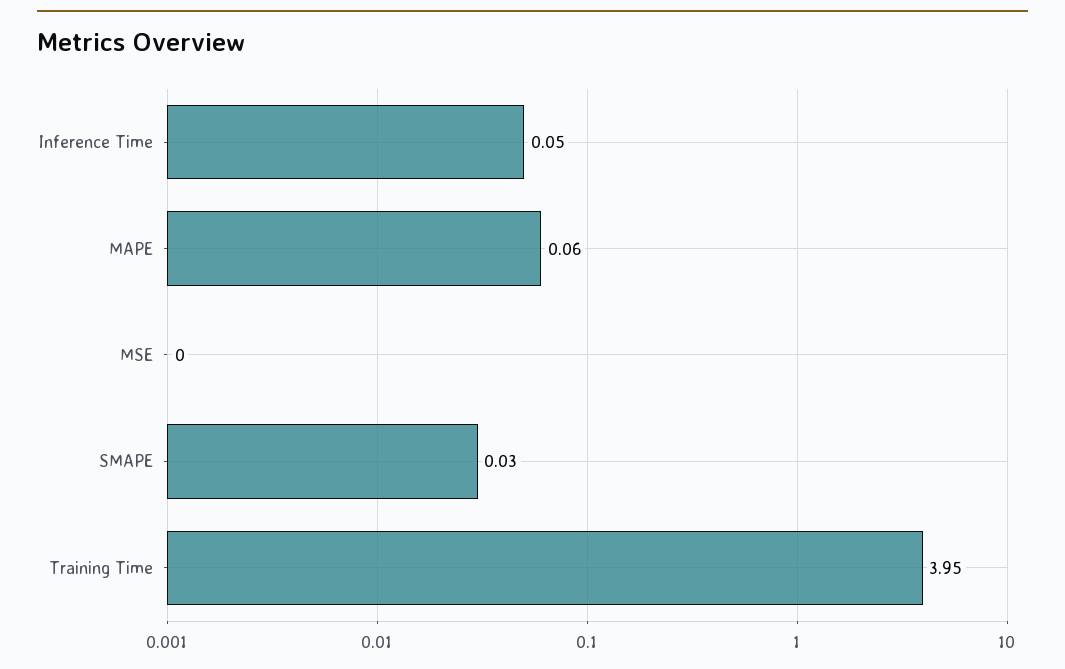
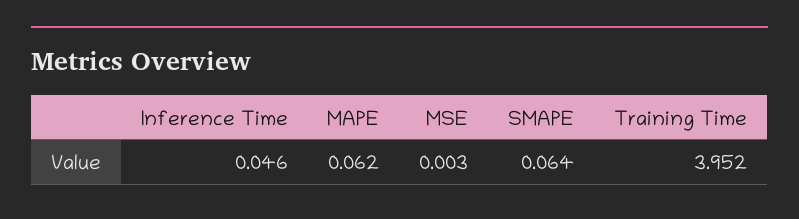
  {
    "Inference Time": 0.046,
    "MAPE": 0.062,
    "MSE": 0.003,
-   "SMAPE": 0.03,
+   "SMAPE": 0.064,
    "Training Time": 3.952
  }

